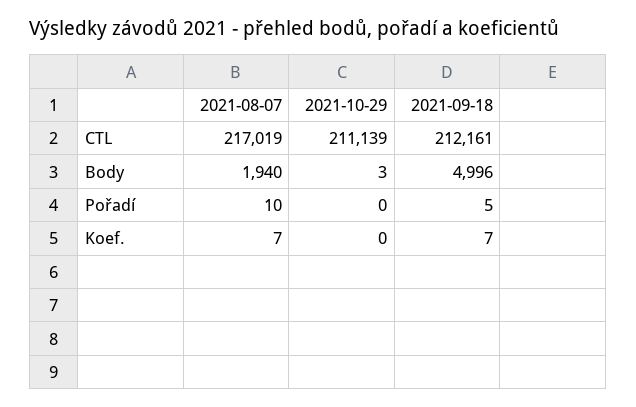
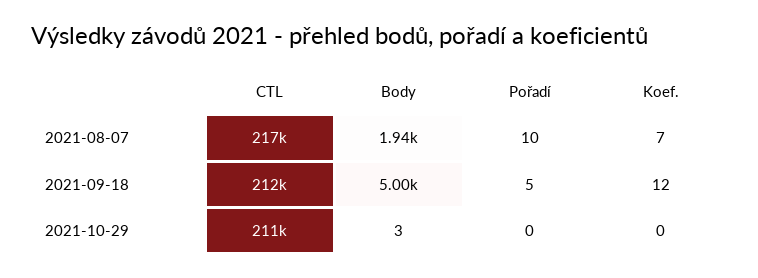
  {
    "2021-08-07": {
      "CTL": 217019,
      "Body": 1940,
      "Pořadí": 10,
      "Koef.": 7
    },
    "2021-10-29": {
      "CTL": 211139,
      "Body": 3,
      "Pořadí": 0,
      "Koef.": 0
    },
    "2021-09-18": {
      "CTL": 212161,
      "Body": 4996,
      "Pořadí": 5,
-     "Koef.": 7
+     "Koef.": 12
    }
  }

